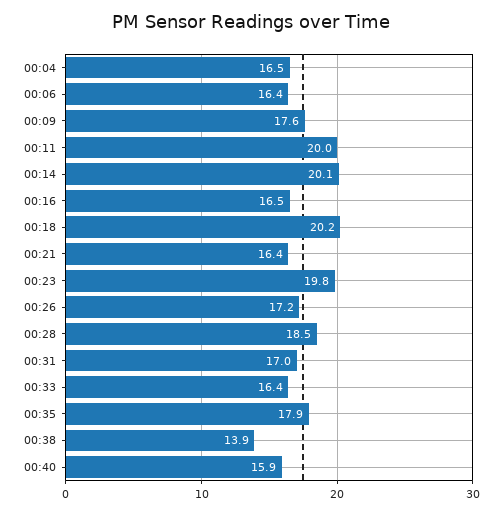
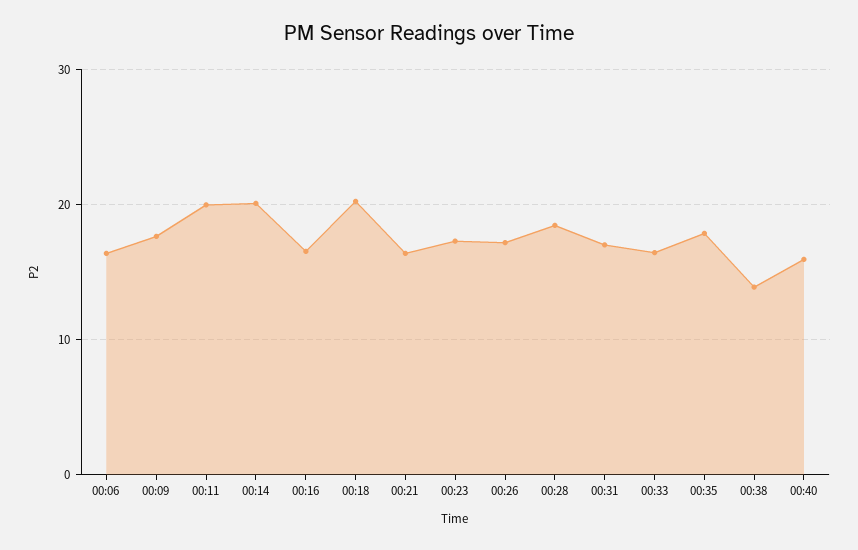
  {
-   "00:04": 16.5,
    "00:06": 16.4,
    "00:09": 17.6,
    "00:11": 20,
    "00:14": 20.1,
    "00:16": 16.5,
    "00:18": 20.2,
    "00:21": 16.4,
-   "00:23": 19.8,
+   "00:23": 17,
    "00:26": 17.2,
    "00:28": 18.5,
    "00:31": 17,
    "00:33": 16.4,
    "00:35": 17.9,
    "00:38": 13.9,
    "00:40": 15.9
  }

